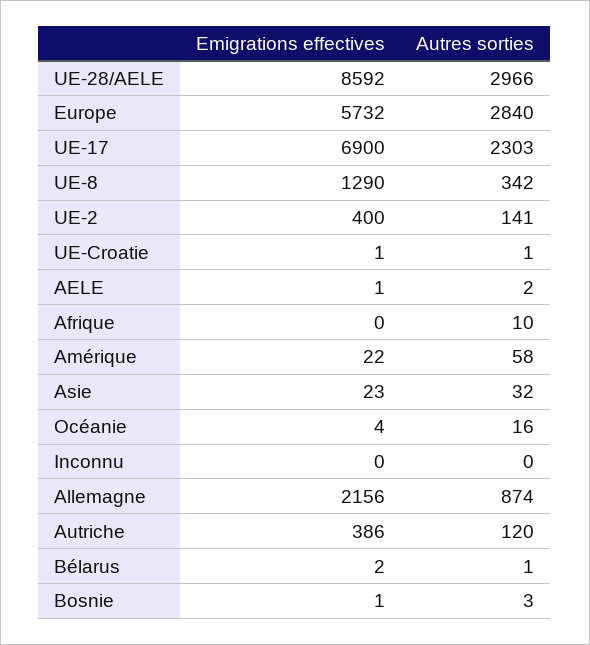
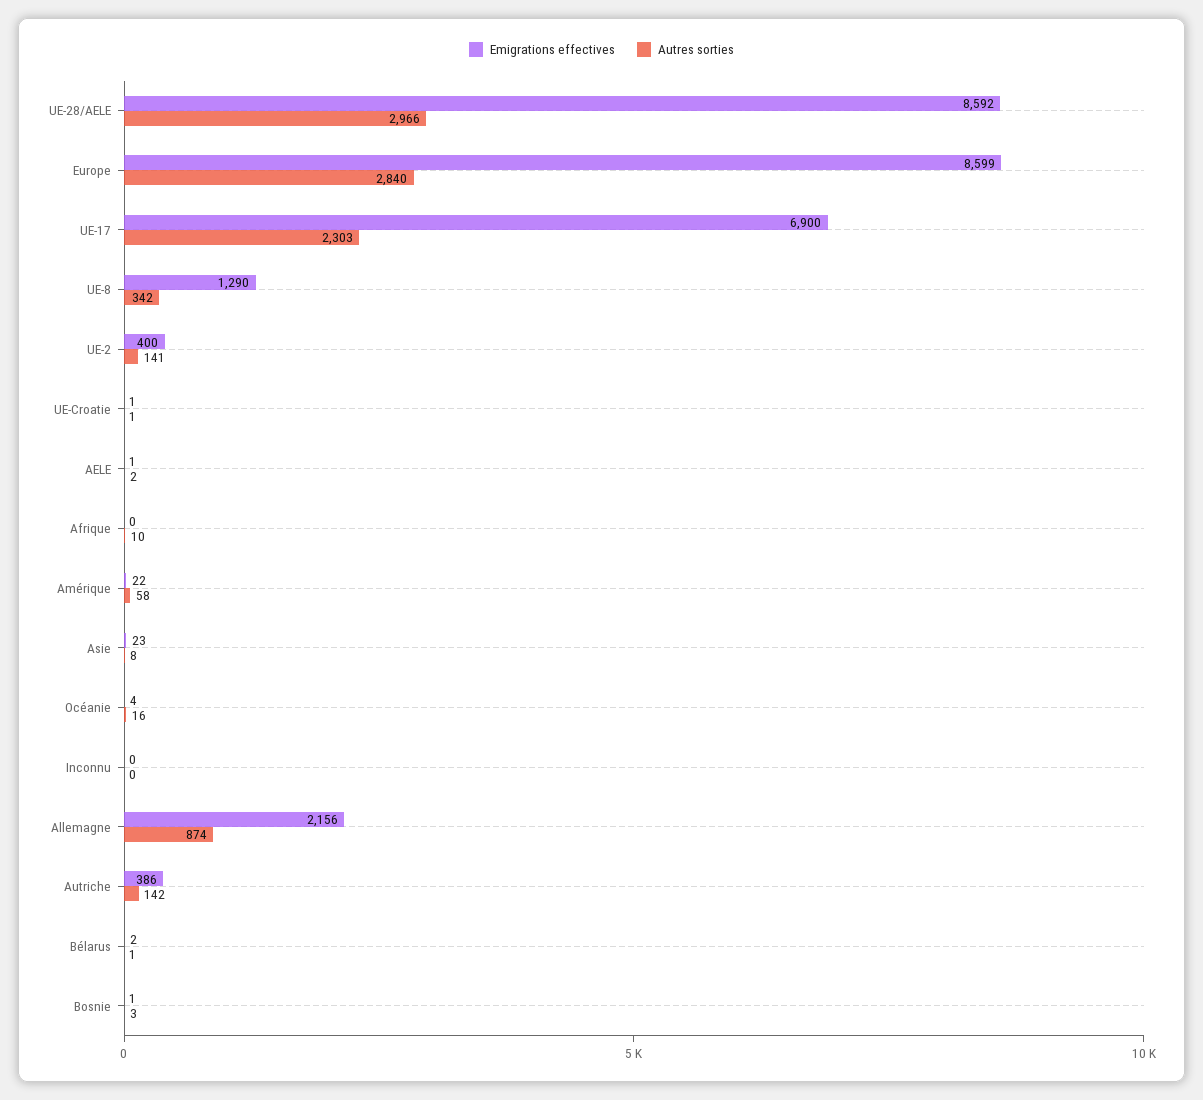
  {
    "Emigrations effectives": {
      "UE-28/AELE": 8592,
-     "Europe": 5732,
+     "Europe": 8599,
      "UE-17": 6900,
      "UE-8": 1290,
      "UE-2": 400,
      "UE-Croatie": 1,
      "AELE": 1,
      "Afrique": 0,
      "Amérique": 22,
      "Asie": 23,
      "Océanie": 4,
      "Inconnu": 0,
      "Allemagne": 2156,
      "Autriche": 386,
      "Bélarus": 2,
      "Bosnie": 1
    },
    "Autres sorties": {
      "UE-28/AELE": 2966,
      "Europe": 2840,
      "UE-17": 2303,
      "UE-8": 342,
      "UE-2": 141,
      "UE-Croatie": 1,
      "AELE": 2,
      "Afrique": 10,
      "Amérique": 58,
-     "Asie": 32,
+     "Asie": 8,
      "Océanie": 16,
      "Inconnu": 0,
      "Allemagne": 874,
-     "Autriche": 120,
+     "Autriche": 142,
      "Bélarus": 1,
      "Bosnie": 3
    }
  }

